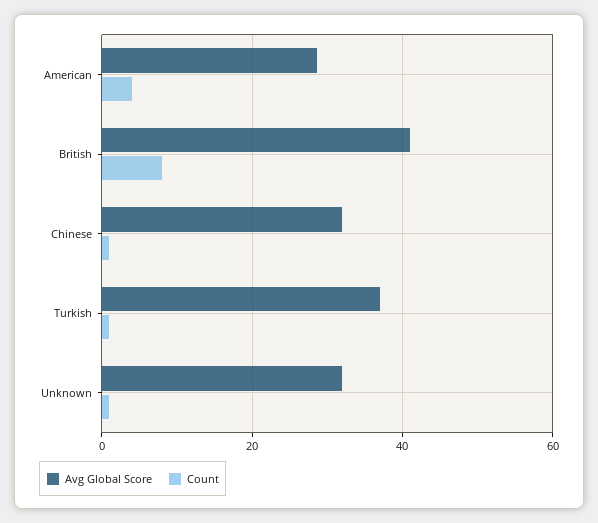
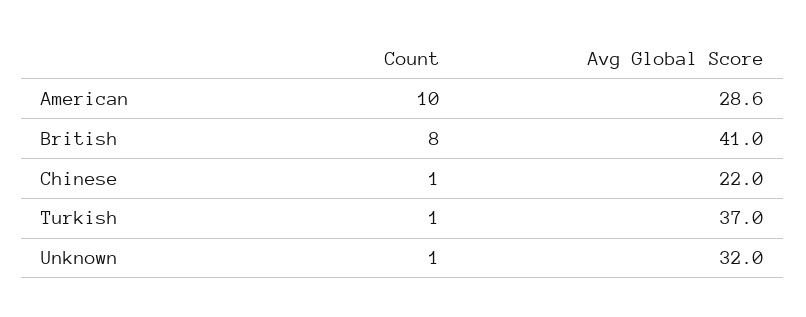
  {
    "Avg Global Score": {
      "American": 28.6,
      "British": 41,
-     "Chinese": 32,
+     "Chinese": 22,
      "Turkish": 37,
      "Unknown": 32
    },
    "Count": {
-     "American": 4,
+     "American": 10,
      "British": 8,
      "Chinese": 1,
      "Turkish": 1,
      "Unknown": 1
    }
  }

